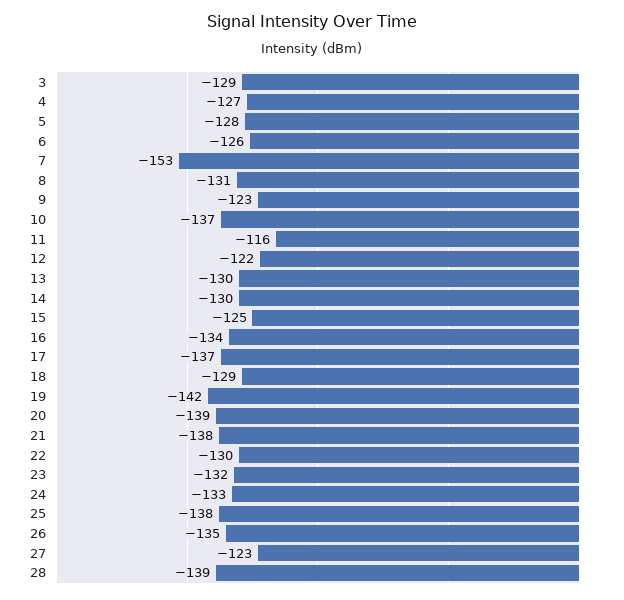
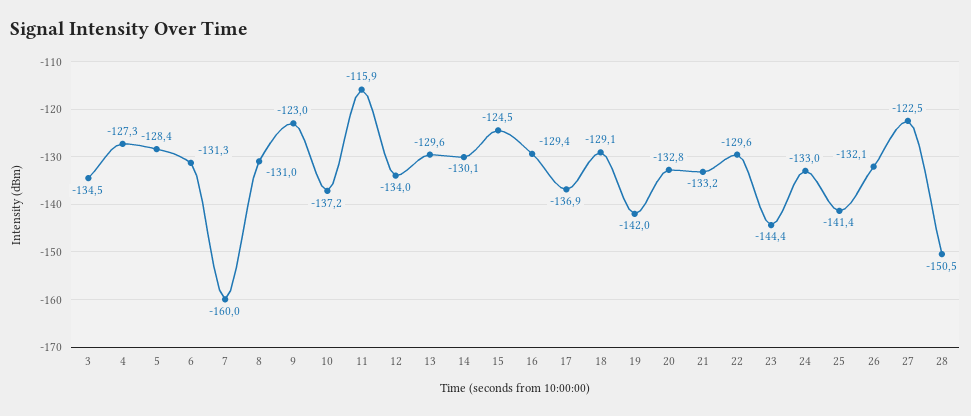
  {
-   "3": -129,
+   "3": -134.5,
    "4": -127.3,
    "5": -128.4,
-   "6": -126,
+   "6": -131.3,
-   "7": -153,
+   "7": -160,
    "8": -131,
    "9": -123,
    "10": -137.2,
    "11": -115.9,
-   "12": -122,
+   "12": -134,
    "13": -129.6,
    "14": -130.1,
    "15": -124.5,
-   "16": -134,
+   "16": -129.4,
    "17": -136.9,
    "18": -129.1,
    "19": -142,
-   "20": -139,
+   "20": -132.8,
-   "21": -138,
+   "21": -133.2,
    "22": -129.6,
-   "23": -132,
+   "23": -144.4,
    "24": -133,
-   "25": -138,
+   "25": -141.4,
-   "26": -135,
+   "26": -132.1,
    "27": -122.5,
-   "28": -139
+   "28": -150.5
  }

